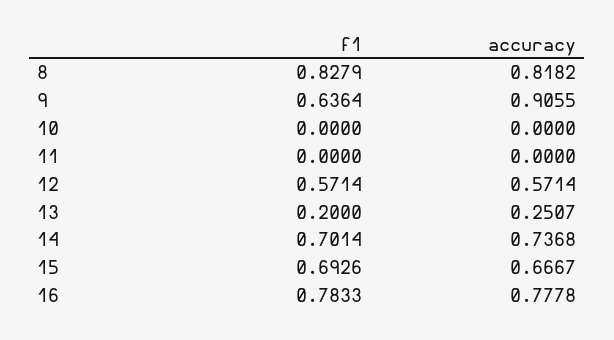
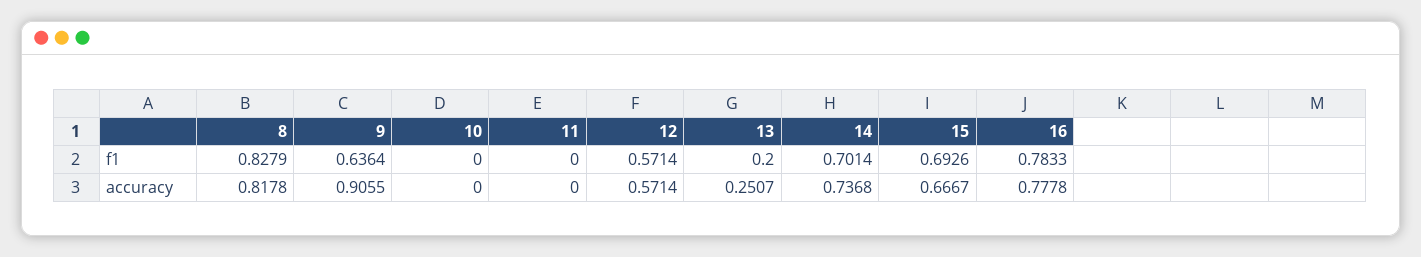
  {
    "f1": {
      "8": 0.8279,
      "9": 0.6364,
      "10": 0,
      "11": 0,
      "12": 0.5714,
      "13": 0.2,
      "14": 0.7014,
      "15": 0.6926,
      "16": 0.7833
    },
    "accuracy": {
-     "8": 0.8182,
+     "8": 0.8178,
      "9": 0.9055,
      "10": 0,
      "11": 0,
      "12": 0.5714,
      "13": 0.2507,
      "14": 0.7368,
      "15": 0.6667,
      "16": 0.7778
    }
  }

